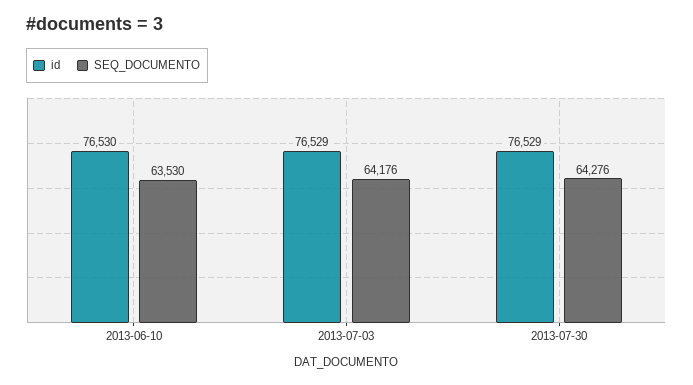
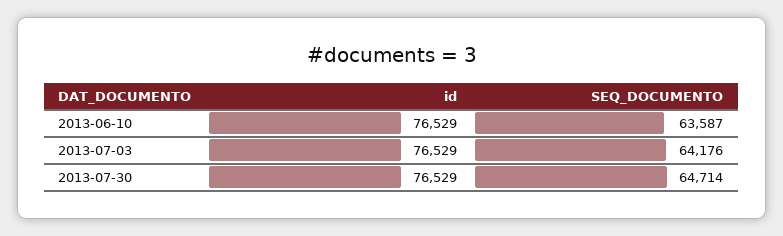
  {
    "id": {
-     "2013-06-10": 76530,
+     "2013-06-10": 76529,
      "2013-07-03": 76529,
      "2013-07-30": 76529
    },
    "SEQ_DOCUMENTO": {
-     "2013-06-10": 63530,
+     "2013-06-10": 63587,
      "2013-07-03": 64176,
-     "2013-07-30": 64276
+     "2013-07-30": 64714
    }
  }

